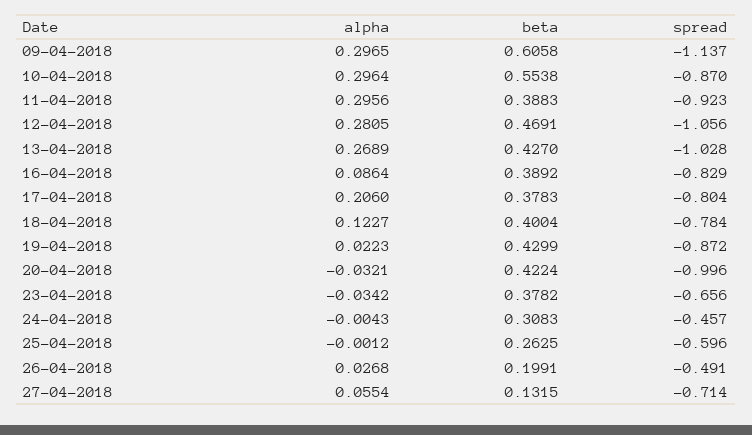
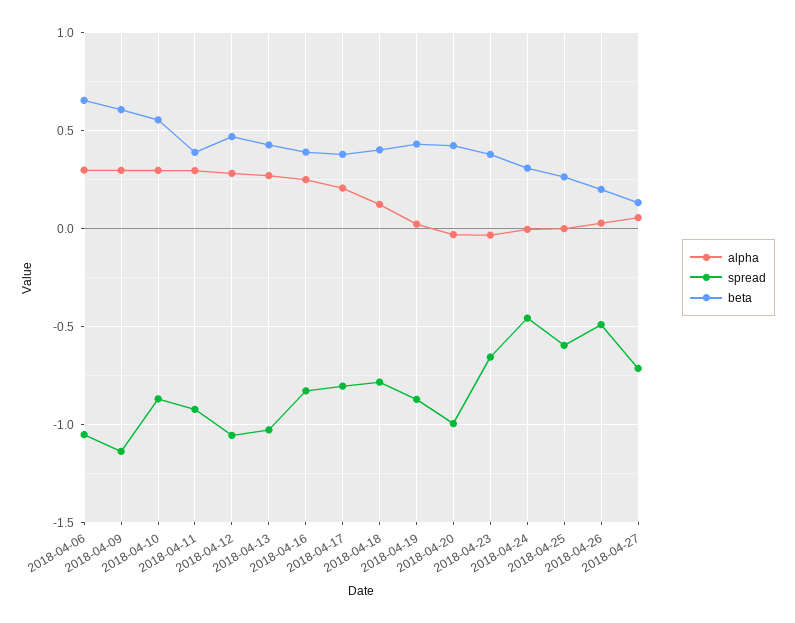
  {
    "alpha": {
      "09-04-2018": 0.2965,
      "10-04-2018": 0.2964,
      "11-04-2018": 0.2956,
      "12-04-2018": 0.2805,
      "13-04-2018": 0.2689,
-     "16-04-2018": 0.0864,
+     "16-04-2018": 0.25,
      "17-04-2018": 0.206,
      "18-04-2018": 0.1227,
      "19-04-2018": 0.0223,
      "20-04-2018": -0.0321,
      "23-04-2018": -0.0342,
      "24-04-2018": -0.0043,
      "25-04-2018": -0.0012,
      "26-04-2018": 0.0268,
-     "27-04-2018": 0.0554
+     "27-04-2018": 0.0554,
+     "2018-04-06": 0.3
    },
    "beta": {
      "09-04-2018": 0.6058,
      "10-04-2018": 0.5538,
      "11-04-2018": 0.3883,
      "12-04-2018": 0.4691,
      "13-04-2018": 0.427,
      "16-04-2018": 0.3892,
      "17-04-2018": 0.3783,
      "18-04-2018": 0.4004,
      "19-04-2018": 0.4299,
      "20-04-2018": 0.4224,
      "23-04-2018": 0.3782,
      "24-04-2018": 0.3083,
      "25-04-2018": 0.2625,
      "26-04-2018": 0.1991,
-     "27-04-2018": 0.1315
+     "27-04-2018": 0.1315,
+     "2018-04-06": 0.65
    },
    "spread": {
      "09-04-2018": -1.137,
      "10-04-2018": -0.87,
      "11-04-2018": -0.923,
      "12-04-2018": -1.056,
      "13-04-2018": -1.028,
      "16-04-2018": -0.829,
      "17-04-2018": -0.804,
      "18-04-2018": -0.784,
      "19-04-2018": -0.872,
      "20-04-2018": -0.996,
      "23-04-2018": -0.656,
      "24-04-2018": -0.457,
      "25-04-2018": -0.596,
      "26-04-2018": -0.491,
-     "27-04-2018": -0.714
+     "27-04-2018": -0.714,
+     "2018-04-06": -1.05
    }
  }

